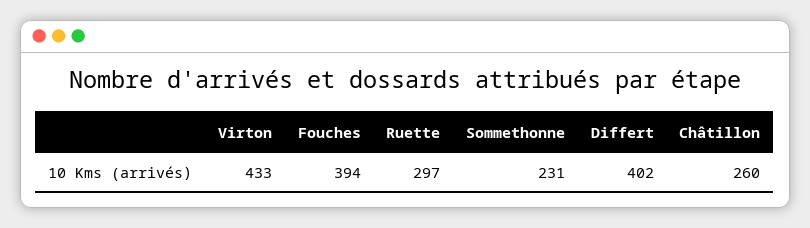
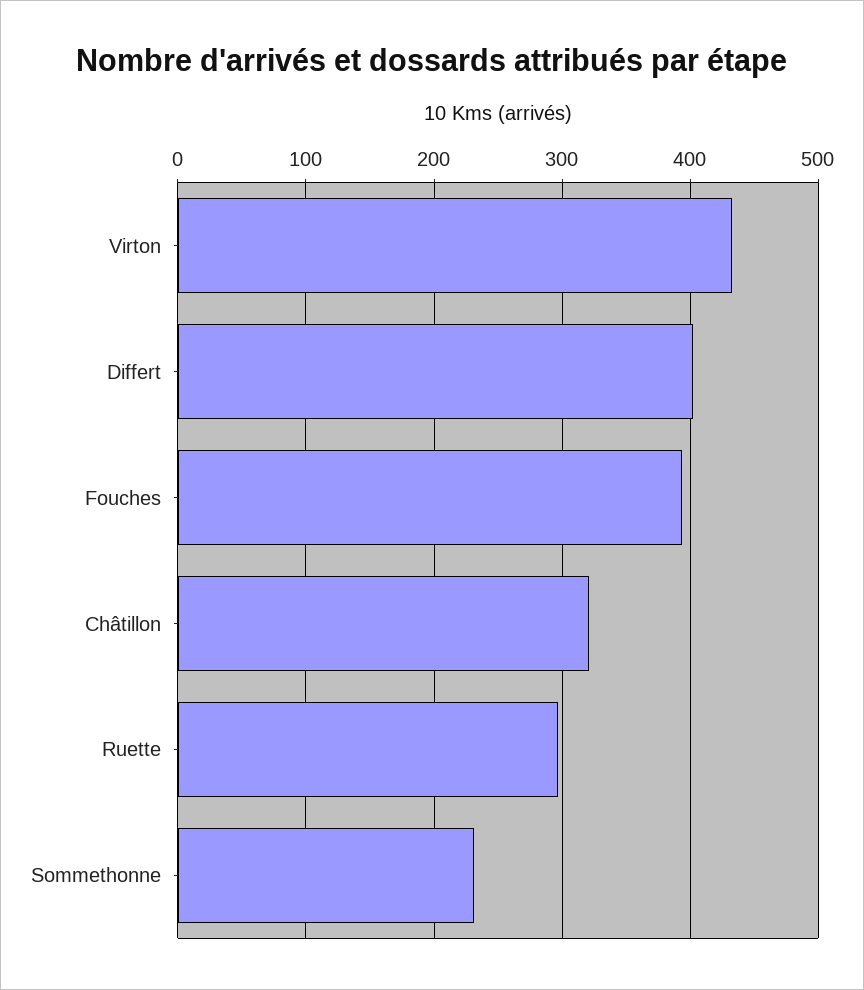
  {
    "Virton": 433,
    "Fouches": 394,
    "Ruette": 297,
    "Sommethonne": 231,
    "Differt": 402,
-   "Châtillon": 260
+   "Châtillon": 320
  }

